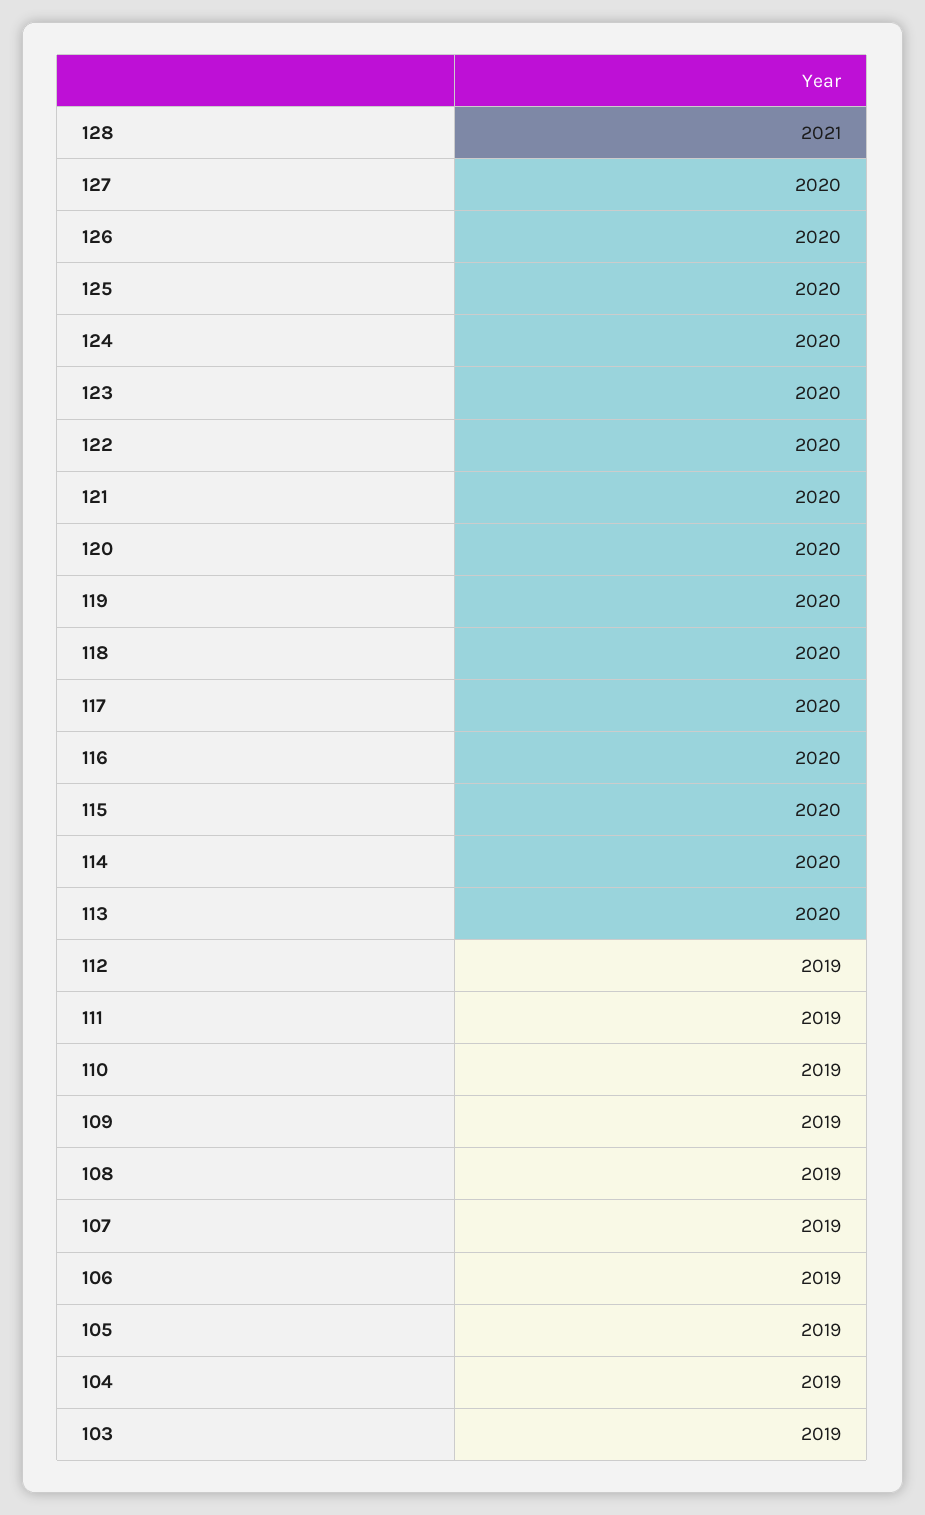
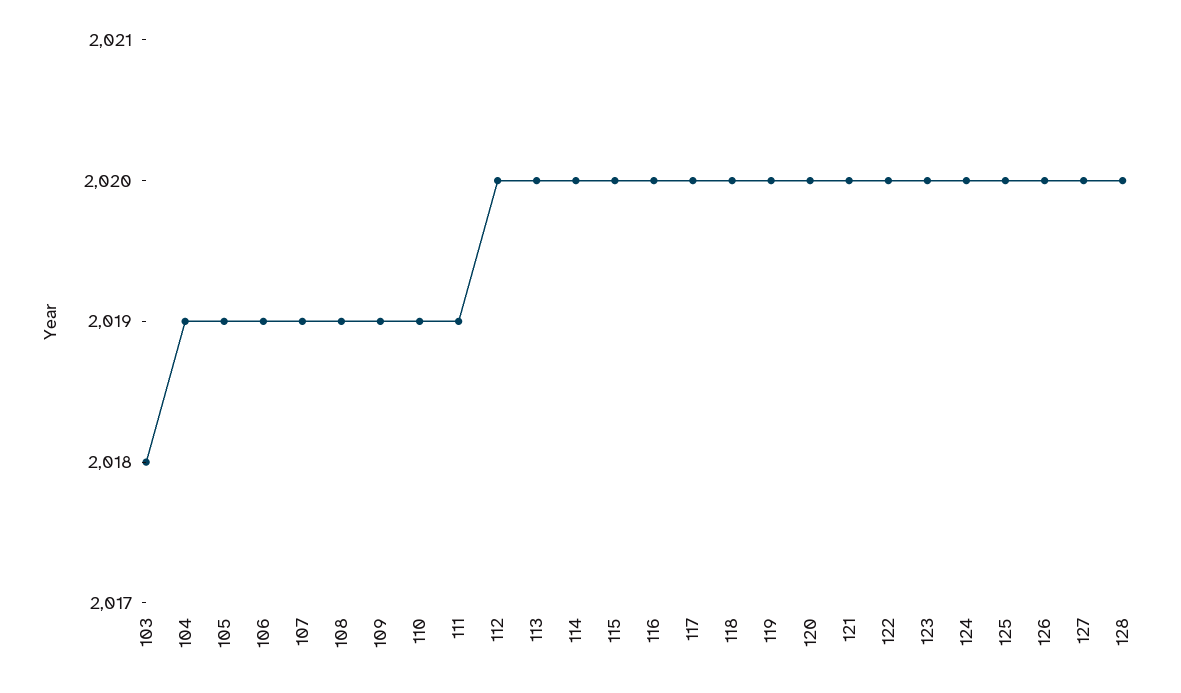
  {
-   "128": 2021,
+   "128": 2020,
    "127": 2020,
    "126": 2020,
    "125": 2020,
    "124": 2020,
    "123": 2020,
    "122": 2020,
    "121": 2020,
    "120": 2020,
    "119": 2020,
    "118": 2020,
    "117": 2020,
    "116": 2020,
    "115": 2020,
    "114": 2020,
    "113": 2020,
-   "112": 2019,
+   "112": 2020,
    "111": 2019,
    "110": 2019,
    "109": 2019,
    "108": 2019,
    "107": 2019,
    "106": 2019,
    "105": 2019,
    "104": 2019,
-   "103": 2019
+   "103": 2018
  }

